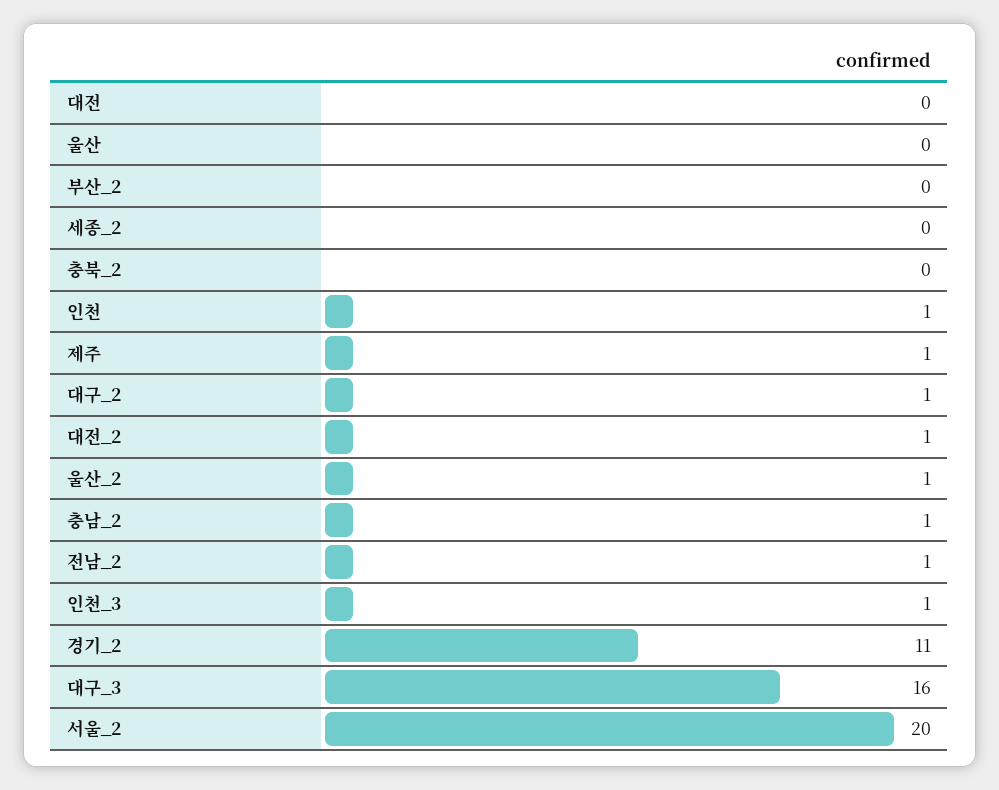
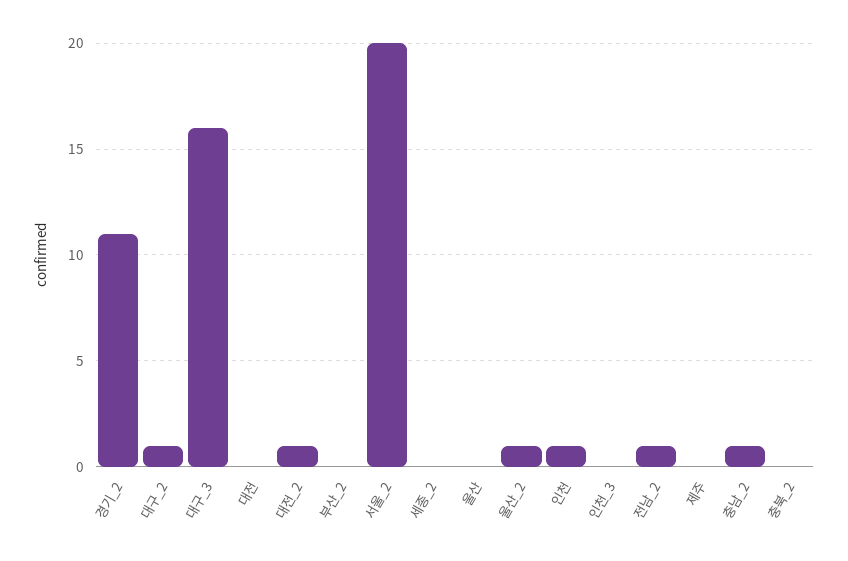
  {
    "대전": 0,
    "울산": 0,
    "부산_2": 0,
    "세종_2": 0,
    "충북_2": 0,
    "인천": 1,
-   "제주": 1,
+   "제주": 0,
    "대구_2": 1,
    "대전_2": 1,
    "울산_2": 1,
    "충남_2": 1,
    "전남_2": 1,
-   "인천_3": 1,
+   "인천_3": 0,
    "경기_2": 11,
    "대구_3": 16,
    "서울_2": 20
  }

